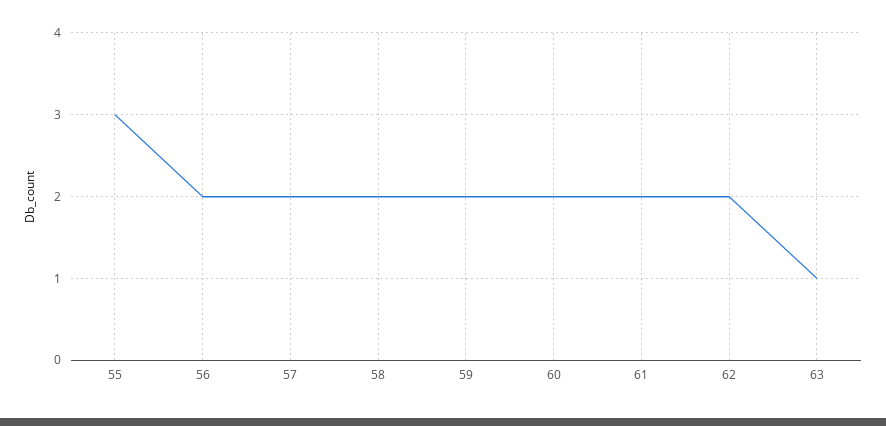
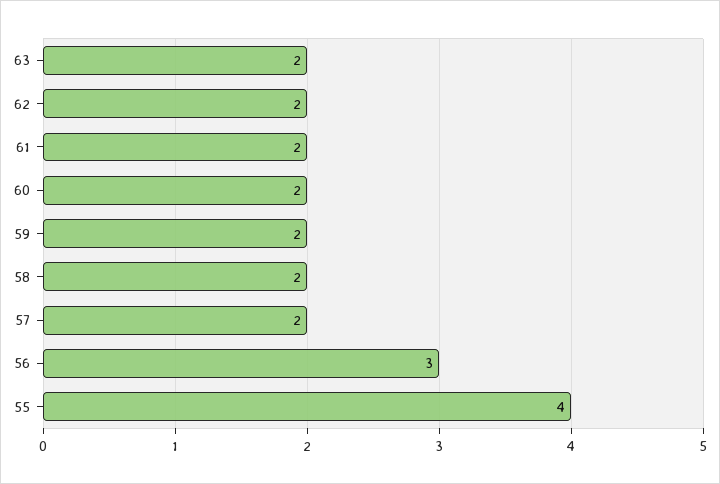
  {
-   "55": 3,
+   "55": 4,
-   "56": 2,
+   "56": 3,
    "57": 2,
    "58": 2,
    "59": 2,
    "60": 2,
    "61": 2,
    "62": 2,
-   "63": 1
+   "63": 2
  }

